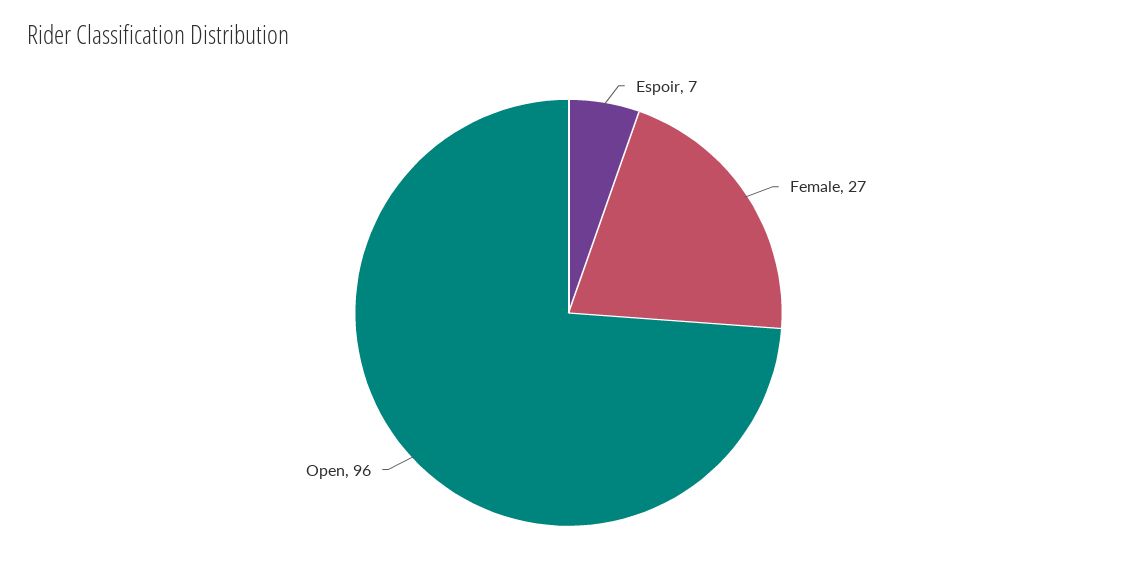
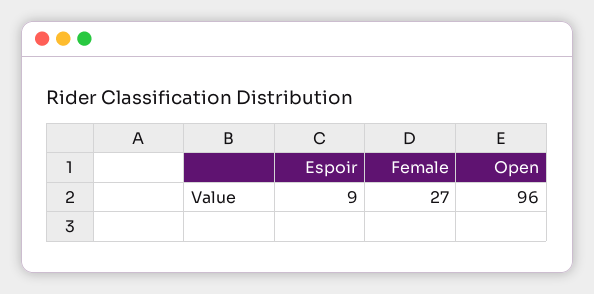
  {
-   "Espoir": 7,
+   "Espoir": 9,
    "Female": 27,
    "Open": 96
  }

